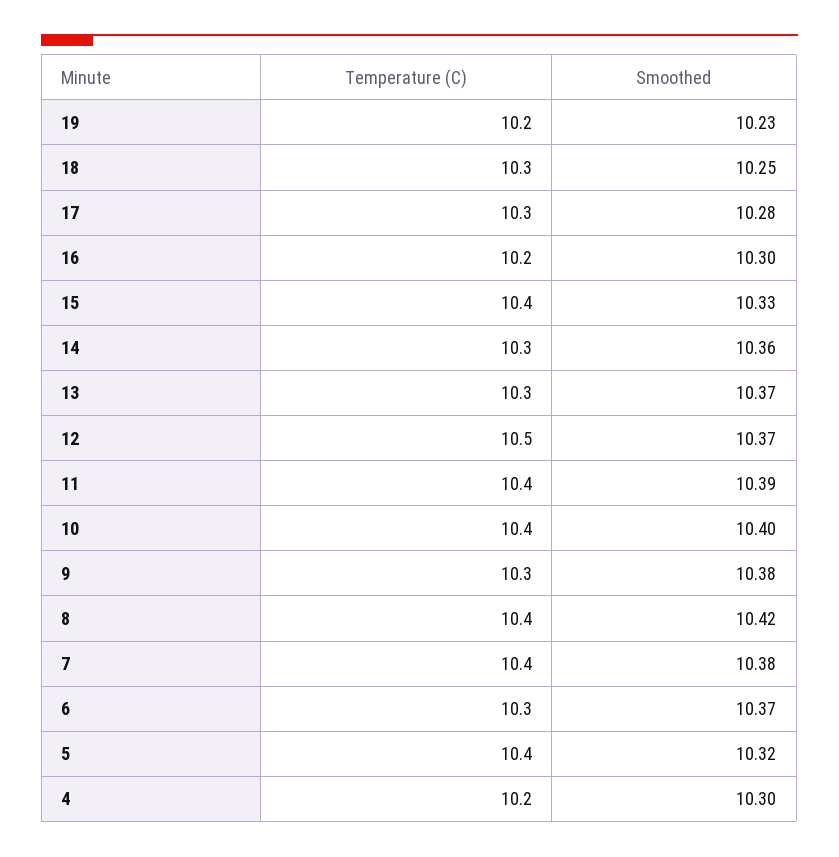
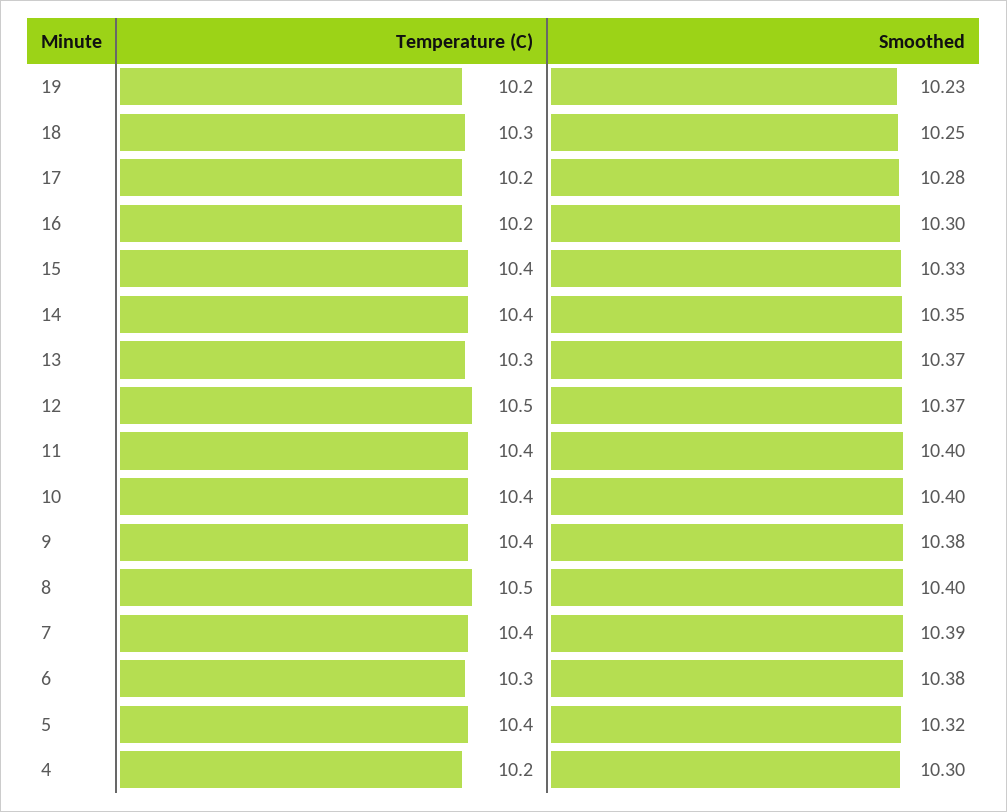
  {
    "Temperature (C)": {
      "19": 10.2,
      "18": 10.3,
-     "17": 10.3,
+     "17": 10.2,
      "16": 10.2,
      "15": 10.4,
-     "14": 10.3,
+     "14": 10.4,
      "13": 10.3,
      "12": 10.5,
      "11": 10.4,
      "10": 10.4,
-     "9": 10.3,
+     "9": 10.4,
-     "8": 10.4,
+     "8": 10.5,
      "7": 10.4,
      "6": 10.3,
      "5": 10.4,
      "4": 10.2
    },
    "Smoothed": {
      "19": 10.23,
      "18": 10.25,
      "17": 10.28,
      "16": 10.3,
      "15": 10.33,
-     "14": 10.36,
+     "14": 10.35,
      "13": 10.37,
      "12": 10.37,
-     "11": 10.39,
+     "11": 10.4,
      "10": 10.4,
      "9": 10.38,
-     "8": 10.42,
+     "8": 10.4,
-     "7": 10.38,
+     "7": 10.39,
-     "6": 10.37,
+     "6": 10.38,
      "5": 10.32,
      "4": 10.3
    }
  }

